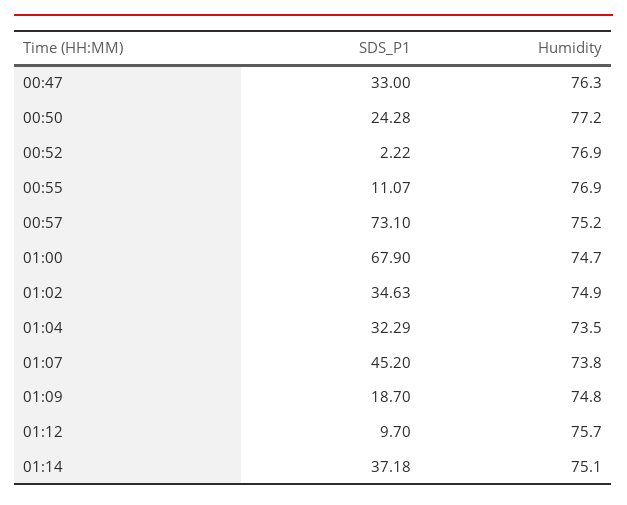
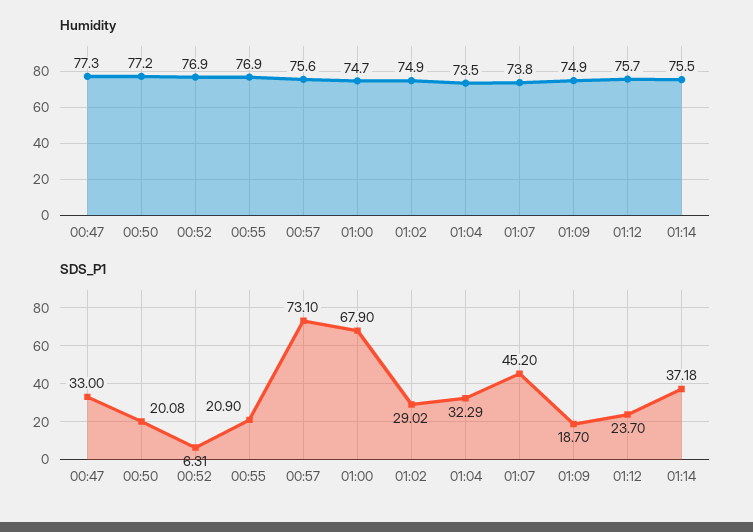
  {
    "SDS_P1": {
      "00:47": 33,
-     "00:50": 24.28,
+     "00:50": 20.08,
-     "00:52": 2.22,
+     "00:52": 6.31,
-     "00:55": 11.07,
+     "00:55": 20.9,
      "00:57": 73.1,
      "01:00": 67.9,
-     "01:02": 34.63,
+     "01:02": 29.02,
      "01:04": 32.29,
      "01:07": 45.2,
      "01:09": 18.7,
-     "01:12": 9.7,
+     "01:12": 23.7,
      "01:14": 37.18
    },
    "Humidity": {
-     "00:47": 76.3,
+     "00:47": 77.3,
      "00:50": 77.2,
      "00:52": 76.9,
      "00:55": 76.9,
-     "00:57": 75.2,
+     "00:57": 75.6,
      "01:00": 74.7,
      "01:02": 74.9,
      "01:04": 73.5,
      "01:07": 73.8,
-     "01:09": 74.8,
+     "01:09": 74.9,
      "01:12": 75.7,
-     "01:14": 75.1
+     "01:14": 75.5
    }
  }

